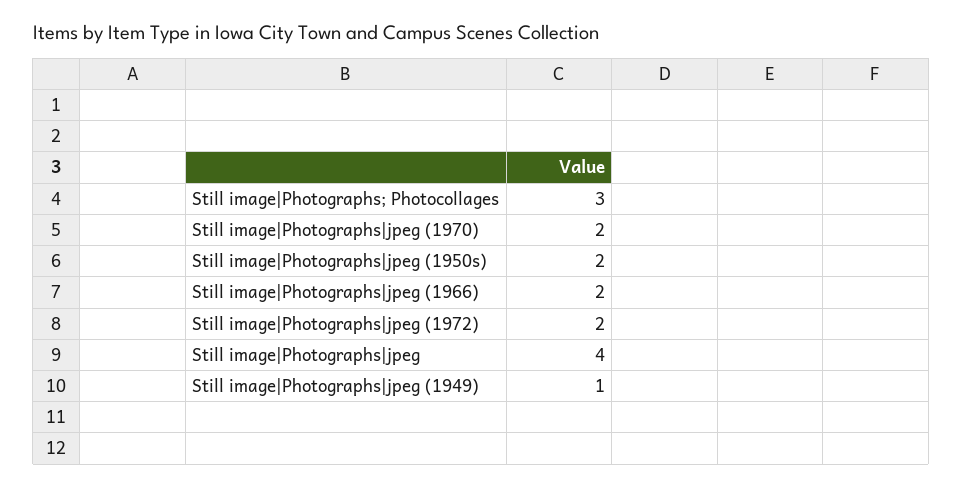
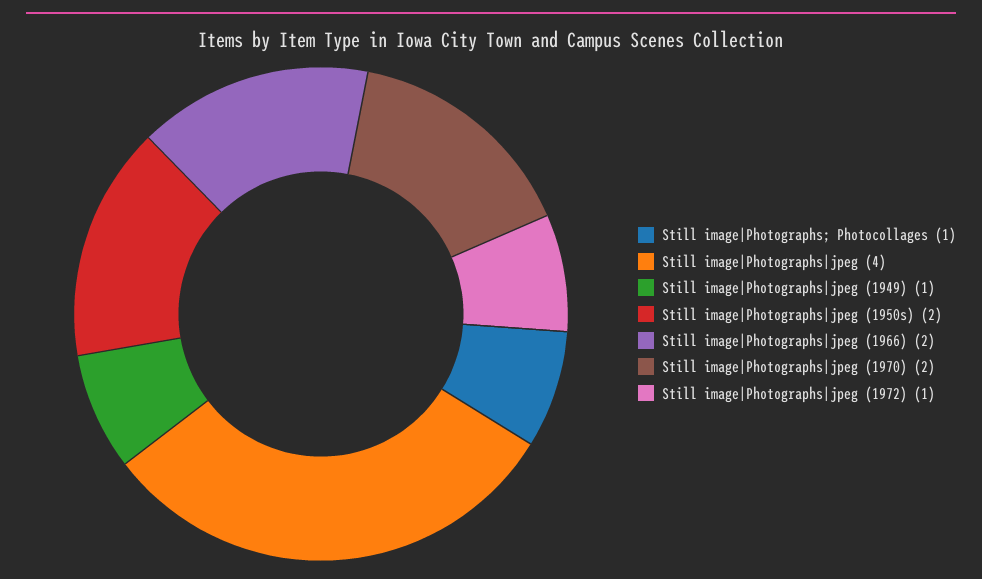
  {
-   "Still image|Photographs; Photocollages": 3,
+   "Still image|Photographs; Photocollages": 1,
    "Still image|Photographs|jpeg (1970)": 2,
    "Still image|Photographs|jpeg (1950s)": 2,
    "Still image|Photographs|jpeg (1966)": 2,
-   "Still image|Photographs|jpeg (1972)": 2,
+   "Still image|Photographs|jpeg (1972)": 1,
    "Still image|Photographs|jpeg": 4,
    "Still image|Photographs|jpeg (1949)": 1
  }

